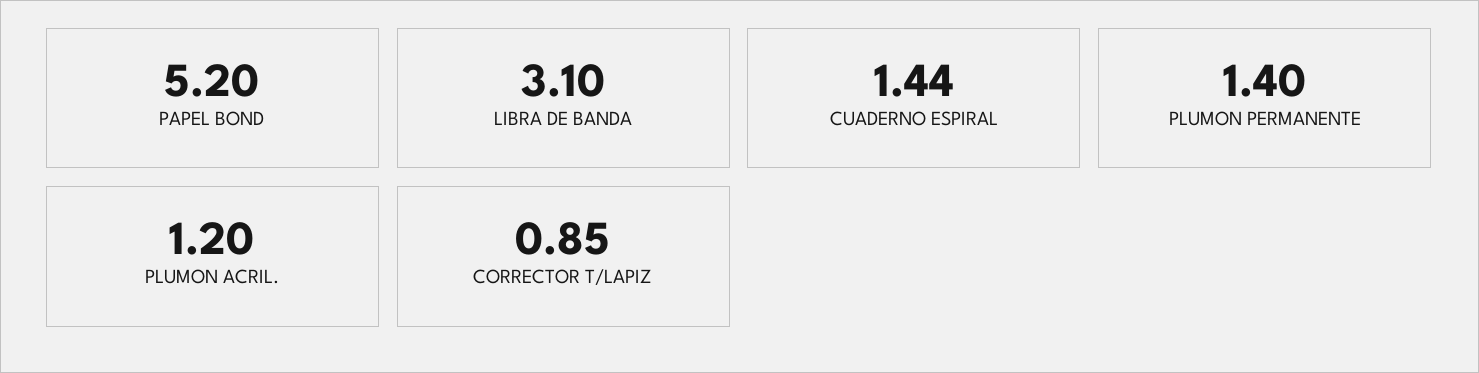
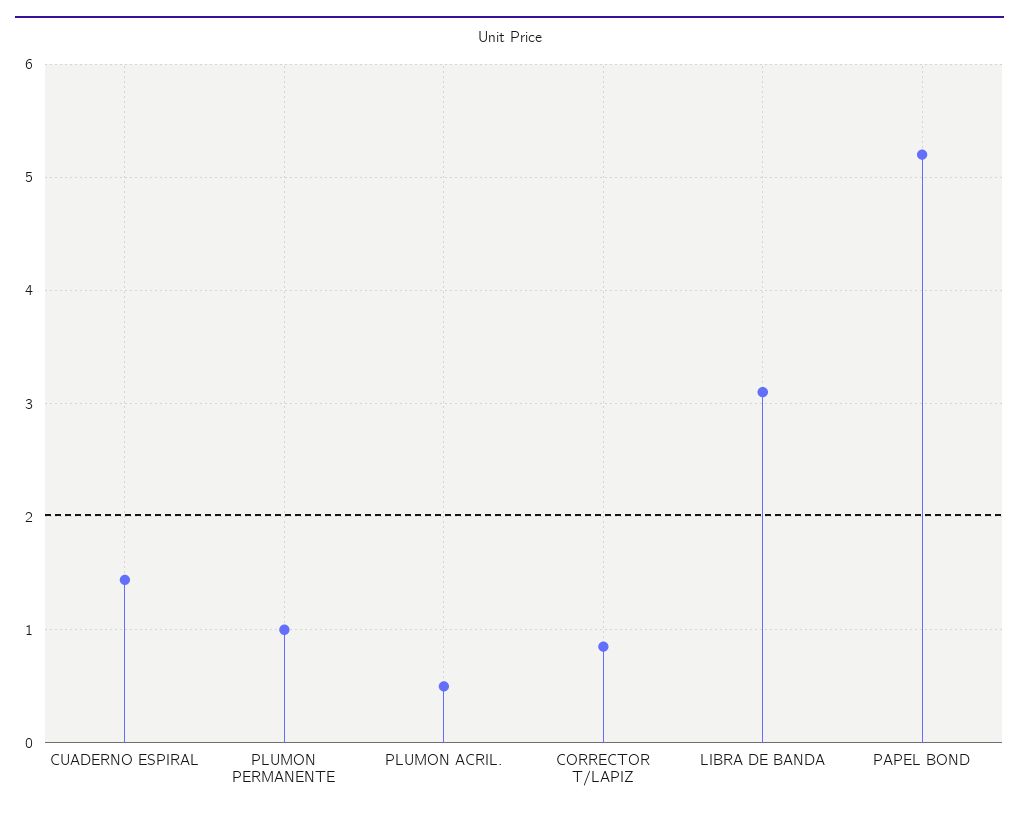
  {
    "PAPEL BOND": 5.2,
    "LIBRA DE BANDA": 3.1,
    "CUADERNO ESPIRAL": 1.44,
-   "PLUMON PERMANENTE": 1.4,
+   "PLUMON PERMANENTE": 1,
-   "PLUMON ACRIL.": 1.2,
+   "PLUMON ACRIL.": 0.5,
    "CORRECTOR T/LAPIZ": 0.85
  }

